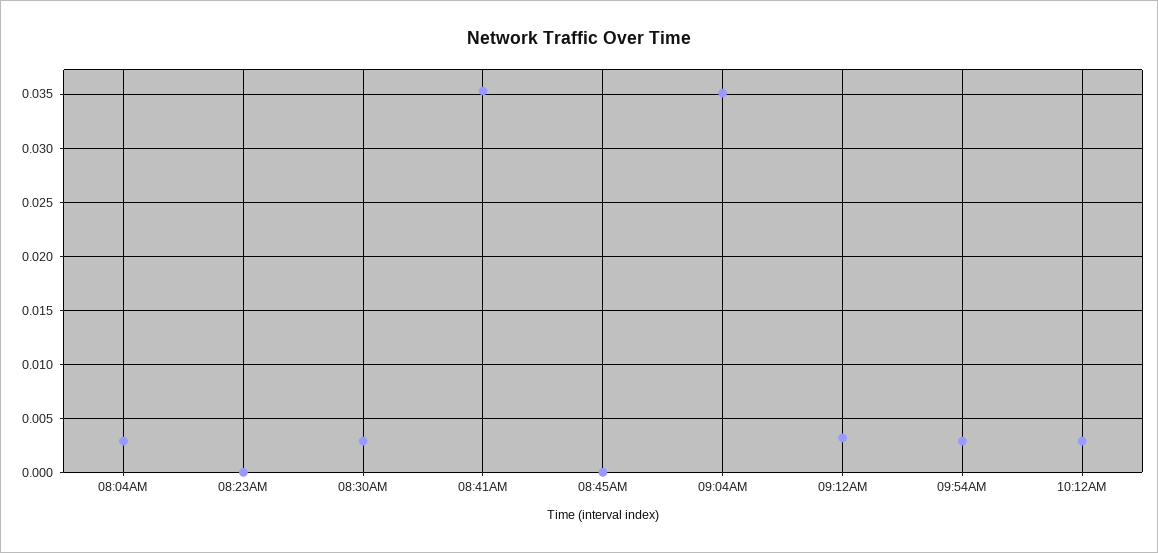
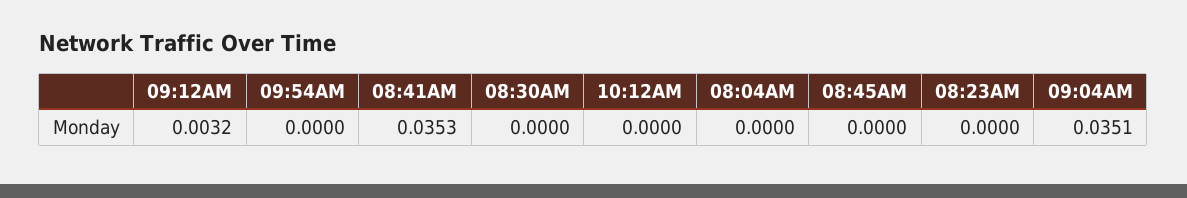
  {
-   "08:04AM": 0.003,
+   "08:04AM": 0,
    "08:23AM": 0,
-   "08:30AM": 0.003,
+   "08:30AM": 0,
    "08:41AM": 0.0353,
    "08:45AM": 0,
    "09:04AM": 0.0351,
    "09:12AM": 0.0032,
-   "09:54AM": 0.003,
+   "09:54AM": 0,
-   "10:12AM": 0.003
+   "10:12AM": 0
  }

